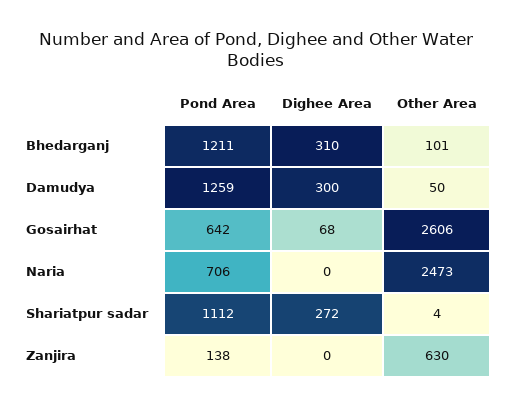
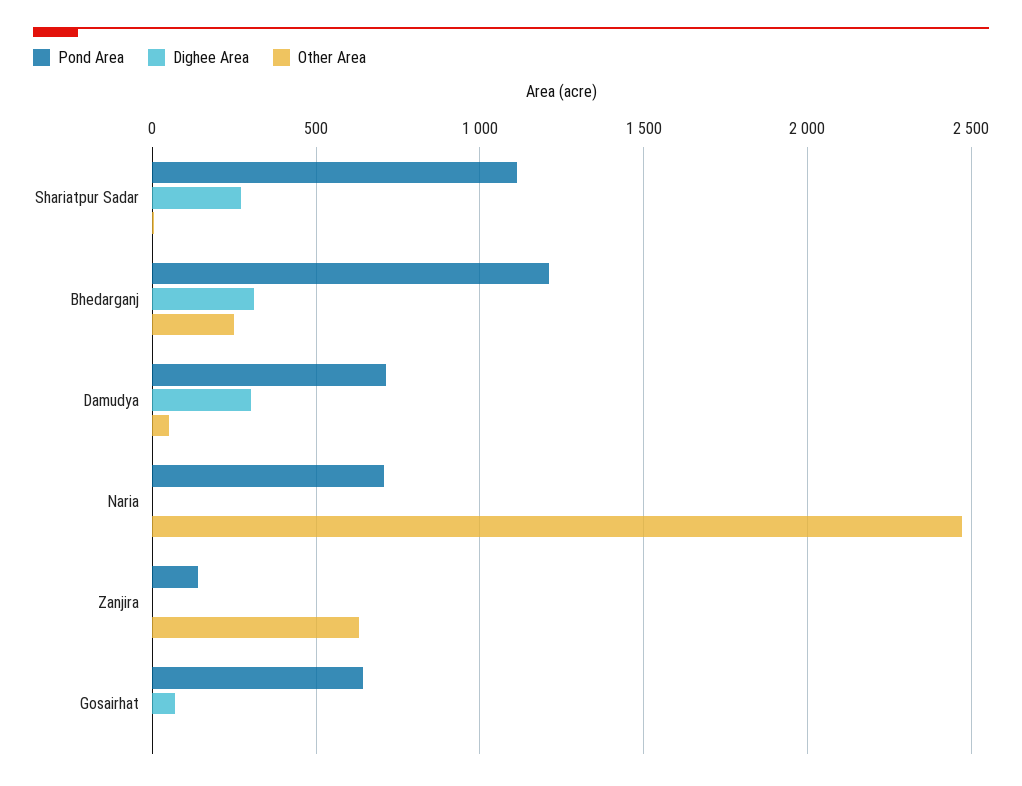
  {
    "Pond Area": {
      "Bhedarganj": 1211,
-     "Damudya": 1259,
+     "Damudya": 700,
      "Gosairhat": 642,
      "Naria": 706,
      "Shariatpur sadar": 1112,
      "Zanjira": 138
    },
    "Dighee Area": {
      "Bhedarganj": 310,
      "Damudya": 300,
      "Gosairhat": 68,
      "Naria": 0,
      "Shariatpur sadar": 272,
      "Zanjira": 0
    },
    "Other Area": {
-     "Bhedarganj": 101,
+     "Bhedarganj": 250,
      "Damudya": 50,
-     "Gosairhat": 2606,
+     "Gosairhat": 0,
      "Naria": 2473,
      "Shariatpur sadar": 4,
      "Zanjira": 630
    }
  }

